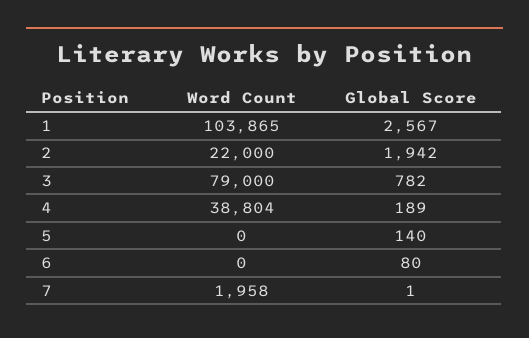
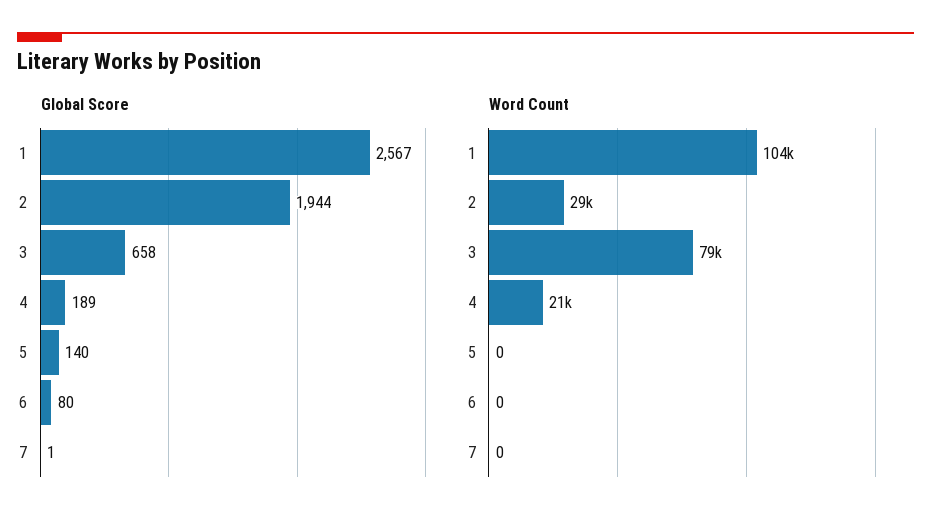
  {
    "Word Count": {
      "1": 103865,
-     "2": 22000,
+     "2": 29000,
      "3": 79000,
-     "4": 38804,
+     "4": 21000,
      "5": 0,
      "6": 0,
-     "7": 1958
+     "7": 0
    },
    "Global Score": {
      "1": 2567,
-     "2": 1942,
+     "2": 1944,
-     "3": 782,
+     "3": 658,
      "4": 189,
      "5": 140,
      "6": 80,
      "7": 1
    }
  }

